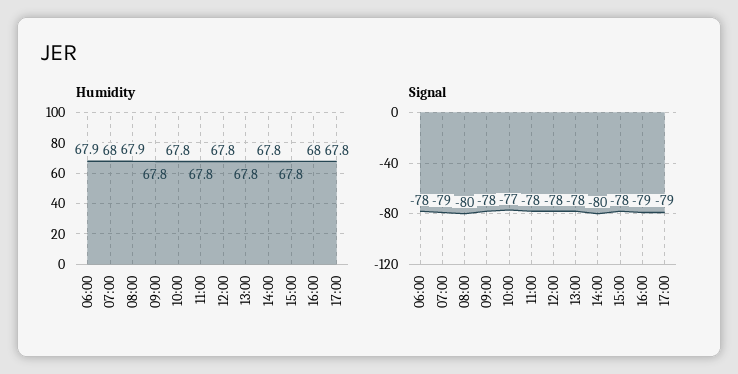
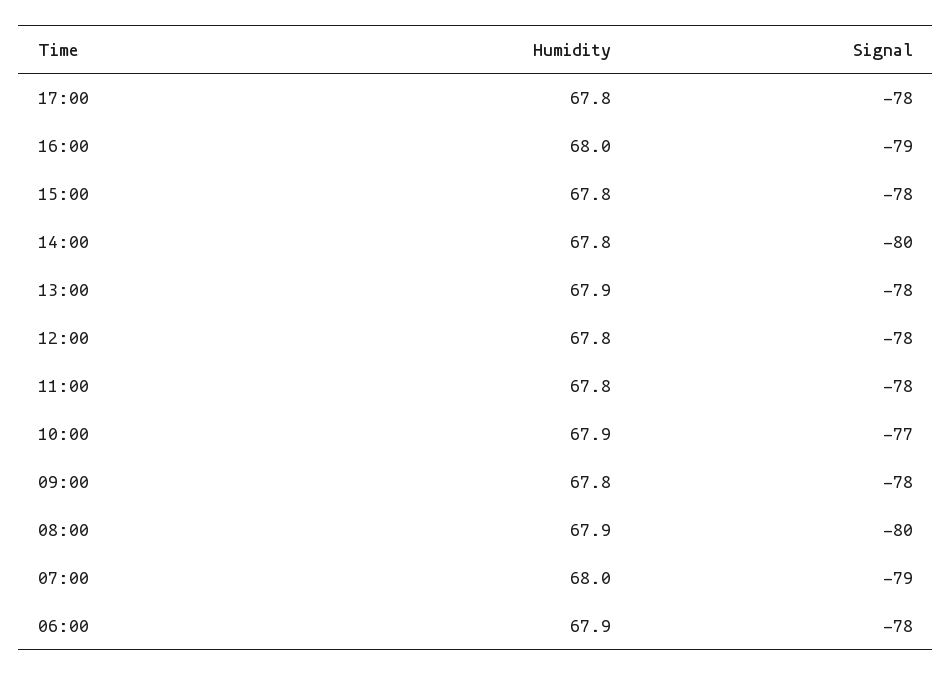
  {
    "Humidity": {
      "06:00": 67.9,
      "07:00": 68,
      "08:00": 67.9,
      "09:00": 67.8,
-     "10:00": 67.8,
+     "10:00": 67.9,
      "11:00": 67.8,
      "12:00": 67.8,
-     "13:00": 67.8,
+     "13:00": 67.9,
      "14:00": 67.8,
      "15:00": 67.8,
      "16:00": 68,
      "17:00": 67.8
    },
    "Signal": {
      "06:00": -78,
      "07:00": -79,
      "08:00": -80,
      "09:00": -78,
      "10:00": -77,
      "11:00": -78,
      "12:00": -78,
      "13:00": -78,
      "14:00": -80,
      "15:00": -78,
      "16:00": -79,
-     "17:00": -79
+     "17:00": -78
    }
  }

